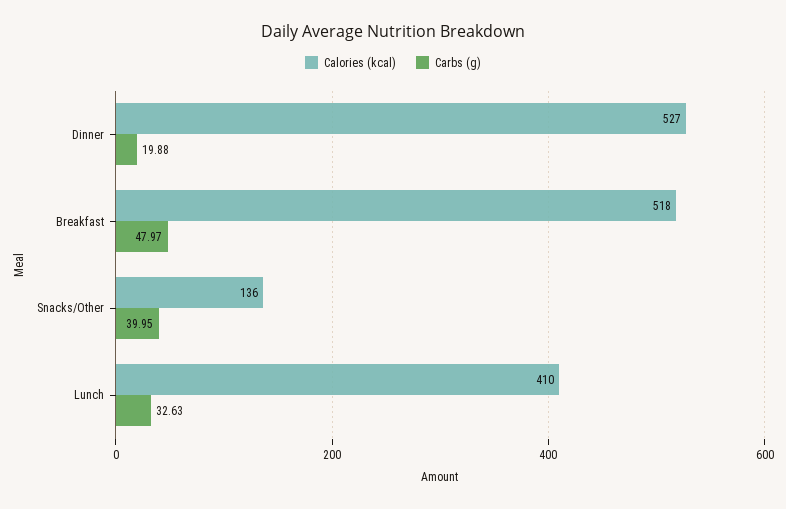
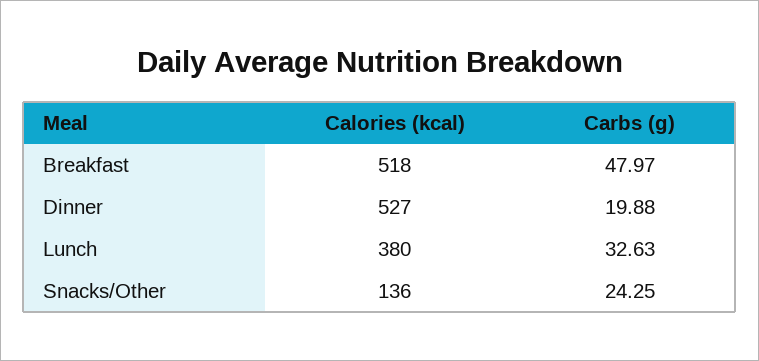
  {
    "Calories (kcal)": {
      "Dinner": 527,
      "Breakfast": 518,
      "Snacks/Other": 136,
-     "Lunch": 410
+     "Lunch": 380
    },
    "Carbs (g)": {
      "Dinner": 19.88,
      "Breakfast": 47.97,
-     "Snacks/Other": 39.95,
+     "Snacks/Other": 24.25,
      "Lunch": 32.63
    }
  }

